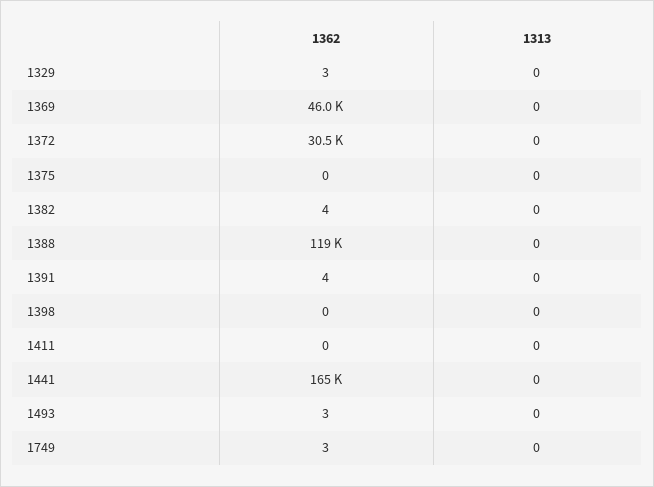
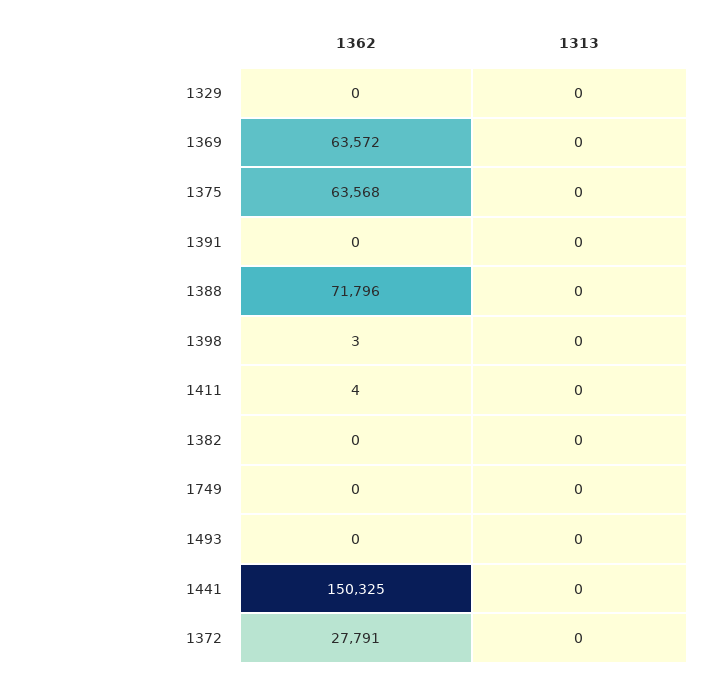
  {
    "1362": {
-     "1329": 3,
+     "1329": 0,
-     "1369": 46000,
+     "1369": 63572,
-     "1372": 30500,
+     "1372": 27791,
-     "1375": 0,
+     "1375": 63568,
-     "1382": 4,
+     "1382": 0,
-     "1388": 119000,
+     "1388": 71796,
-     "1391": 4,
+     "1391": 0,
-     "1398": 0,
+     "1398": 3,
-     "1411": 0,
+     "1411": 4,
-     "1441": 165000,
+     "1441": 150325,
-     "1493": 3,
+     "1493": 0,
-     "1749": 3
+     "1749": 0
    },
    "1313": {
      "1329": 0,
      "1369": 0,
      "1372": 0,
      "1375": 0,
      "1382": 0,
      "1388": 0,
      "1391": 0,
      "1398": 0,
      "1411": 0,
      "1441": 0,
      "1493": 0,
      "1749": 0
    }
  }

